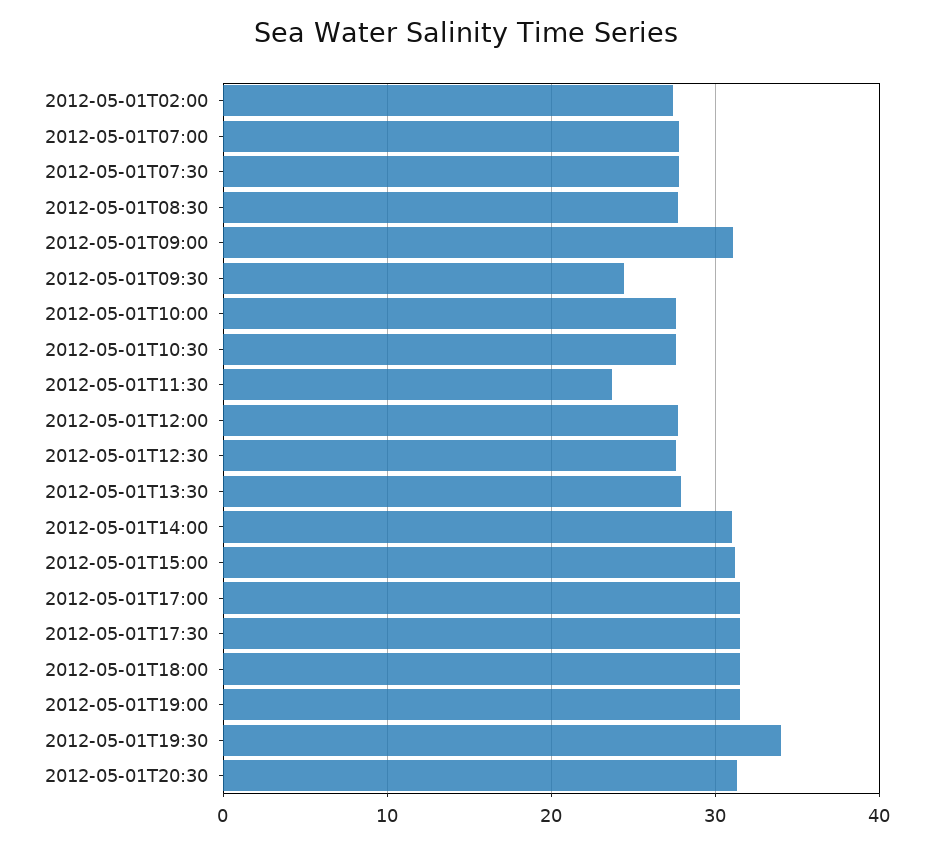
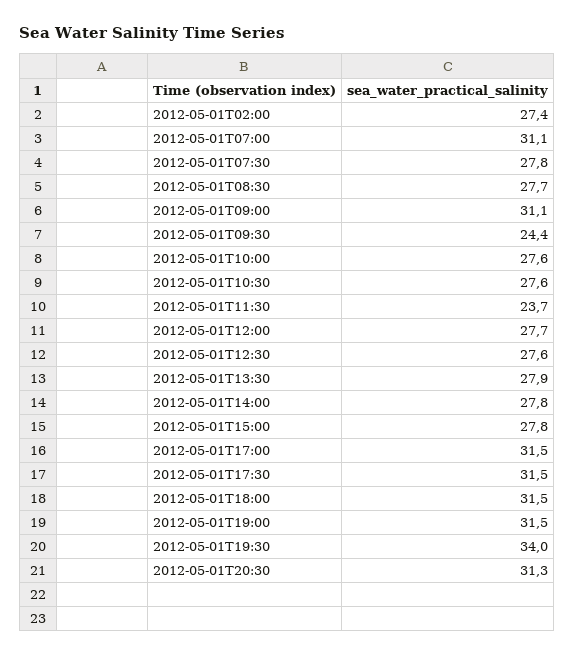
  {
    "2012-05-01T02:00": 27.4,
-   "2012-05-01T07:00": 28,
+   "2012-05-01T07:00": 31.1,
    "2012-05-01T07:30": 27.8,
    "2012-05-01T08:30": 27.7,
    "2012-05-01T09:00": 31.1,
    "2012-05-01T09:30": 24.4,
    "2012-05-01T10:00": 27.6,
    "2012-05-01T10:30": 27.6,
    "2012-05-01T11:30": 23.7,
    "2012-05-01T12:00": 27.7,
    "2012-05-01T12:30": 27.6,
    "2012-05-01T13:30": 27.9,
-   "2012-05-01T14:00": 31,
+   "2012-05-01T14:00": 27.8,
-   "2012-05-01T15:00": 31,
+   "2012-05-01T15:00": 27.8,
    "2012-05-01T17:00": 31.5,
    "2012-05-01T17:30": 31.5,
    "2012-05-01T18:00": 31.5,
    "2012-05-01T19:00": 31.5,
    "2012-05-01T19:30": 34,
    "2012-05-01T20:30": 31.3
  }

